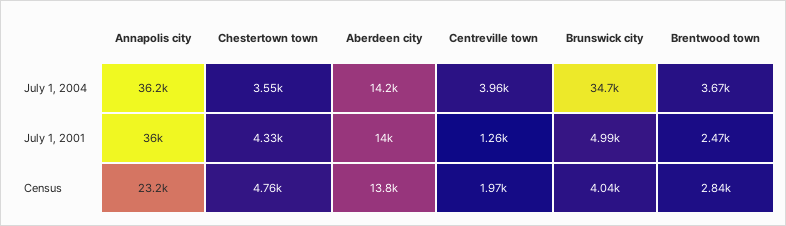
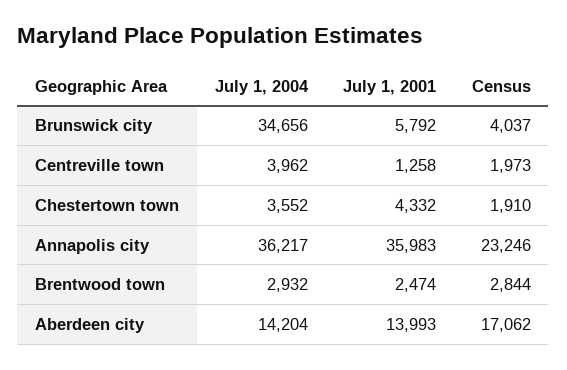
  {
    "Annapolis city": {
      "July 1, 2004": 36217,
      "July 1, 2001": 35983,
      "Census": 23246
    },
    "Chestertown town": {
      "July 1, 2004": 3552,
      "July 1, 2001": 4332,
-     "Census": 4760
+     "Census": 1910
    },
    "Aberdeen city": {
      "July 1, 2004": 14204,
      "July 1, 2001": 13993,
-     "Census": 13800
+     "Census": 17062
    },
    "Centreville town": {
      "July 1, 2004": 3962,
      "July 1, 2001": 1258,
      "Census": 1973
    },
    "Brunswick city": {
      "July 1, 2004": 34656,
-     "July 1, 2001": 4990,
+     "July 1, 2001": 5792,
      "Census": 4037
    },
    "Brentwood town": {
-     "July 1, 2004": 3670,
+     "July 1, 2004": 2932,
      "July 1, 2001": 2474,
      "Census": 2844
    }
  }

